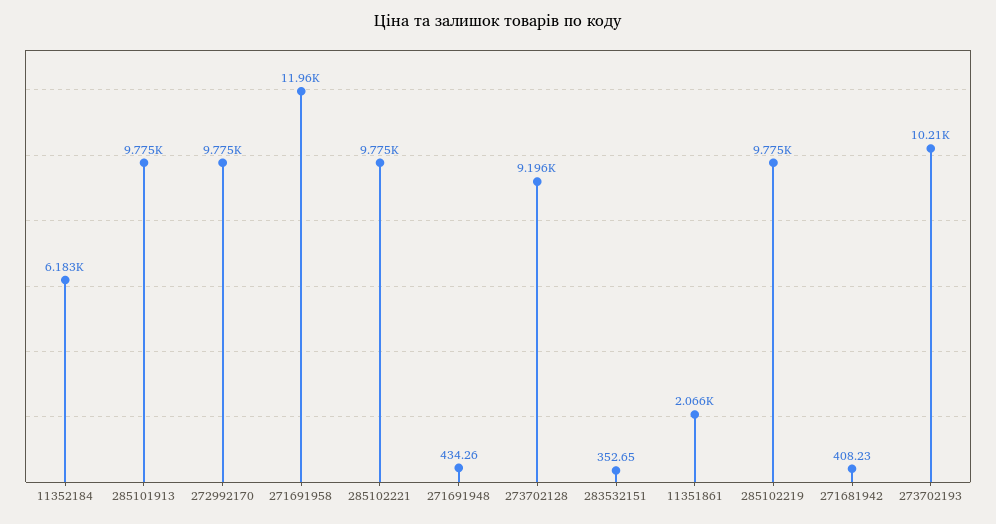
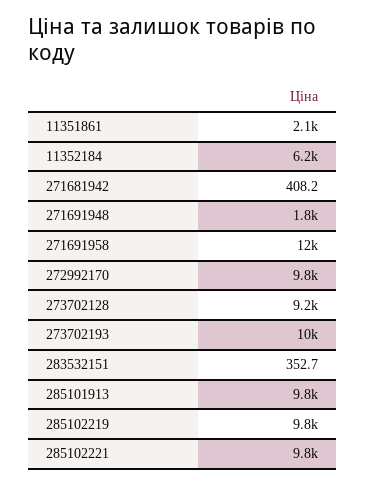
  {
    "11352184": 6183,
    "285101913": 9775,
    "272992170": 9775,
    "271691958": 11960,
    "285102221": 9775,
-   "271691948": 434.26,
+   "271691948": 1800,
    "273702128": 9196,
    "283532151": 352.65,
    "11351861": 2066,
    "285102219": 9775,
    "271681942": 408.23,
    "273702193": 10210
  }

